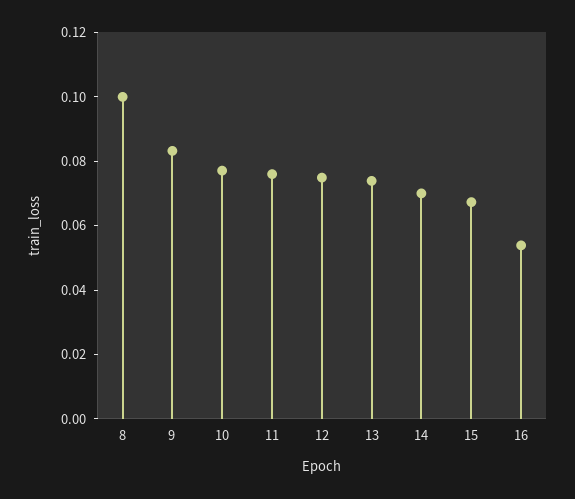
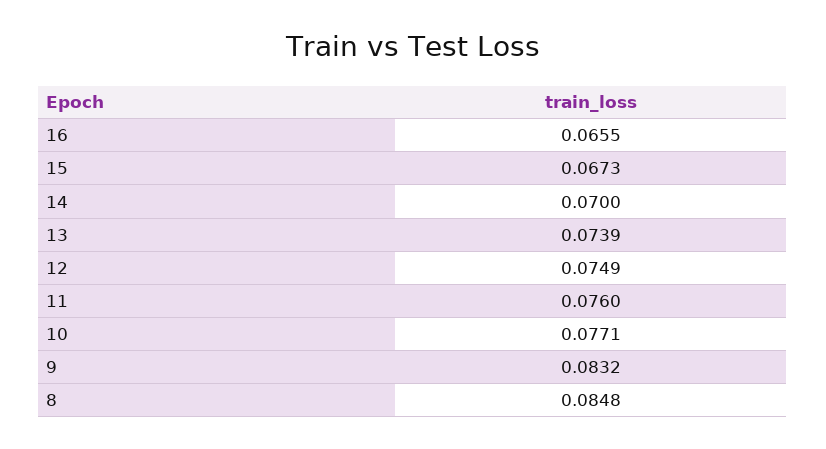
  {
-   "8": 0.1,
+   "8": 0.0848,
    "9": 0.0832,
    "10": 0.0771,
    "11": 0.076,
    "12": 0.0749,
    "13": 0.0739,
    "14": 0.07,
    "15": 0.0673,
-   "16": 0.055
+   "16": 0.0655
  }

